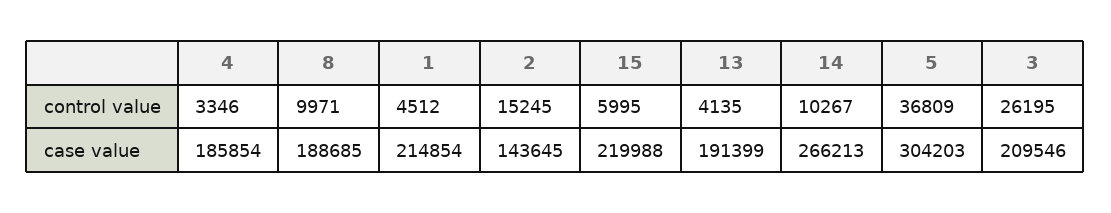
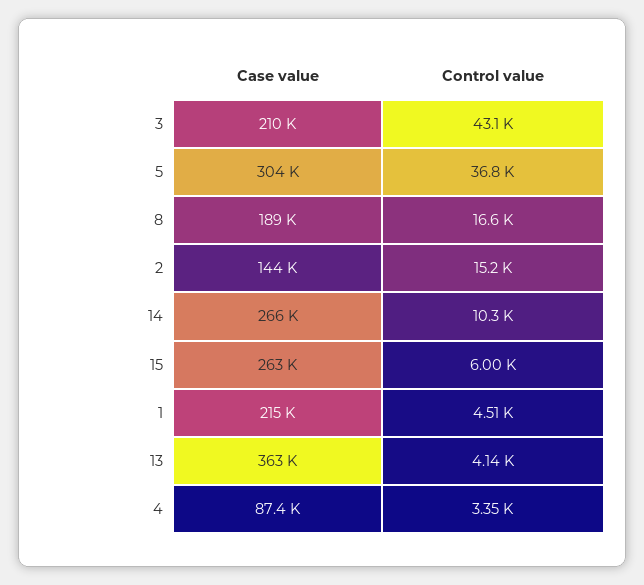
  {
    "4": {
      "control value": 3346,
-     "case value": 185854
+     "case value": 87400
    },
    "8": {
-     "control value": 9971,
+     "control value": 16600,
      "case value": 188685
    },
    "1": {
      "control value": 4512,
      "case value": 214854
    },
    "2": {
      "control value": 15245,
      "case value": 143645
    },
    "15": {
      "control value": 5995,
-     "case value": 219988
+     "case value": 263000
    },
    "13": {
      "control value": 4135,
-     "case value": 191399
+     "case value": 363000
    },
    "14": {
      "control value": 10267,
      "case value": 266213
    },
    "5": {
      "control value": 36809,
      "case value": 304203
    },
    "3": {
-     "control value": 26195,
+     "control value": 43100,
      "case value": 209546
    }
  }

